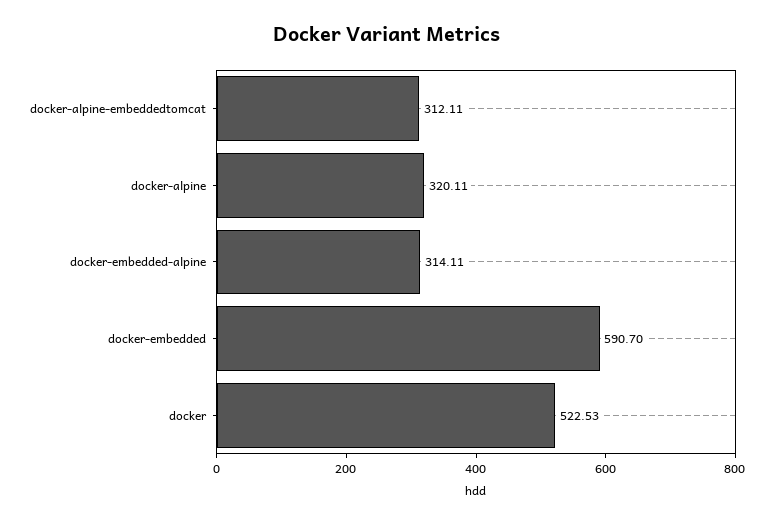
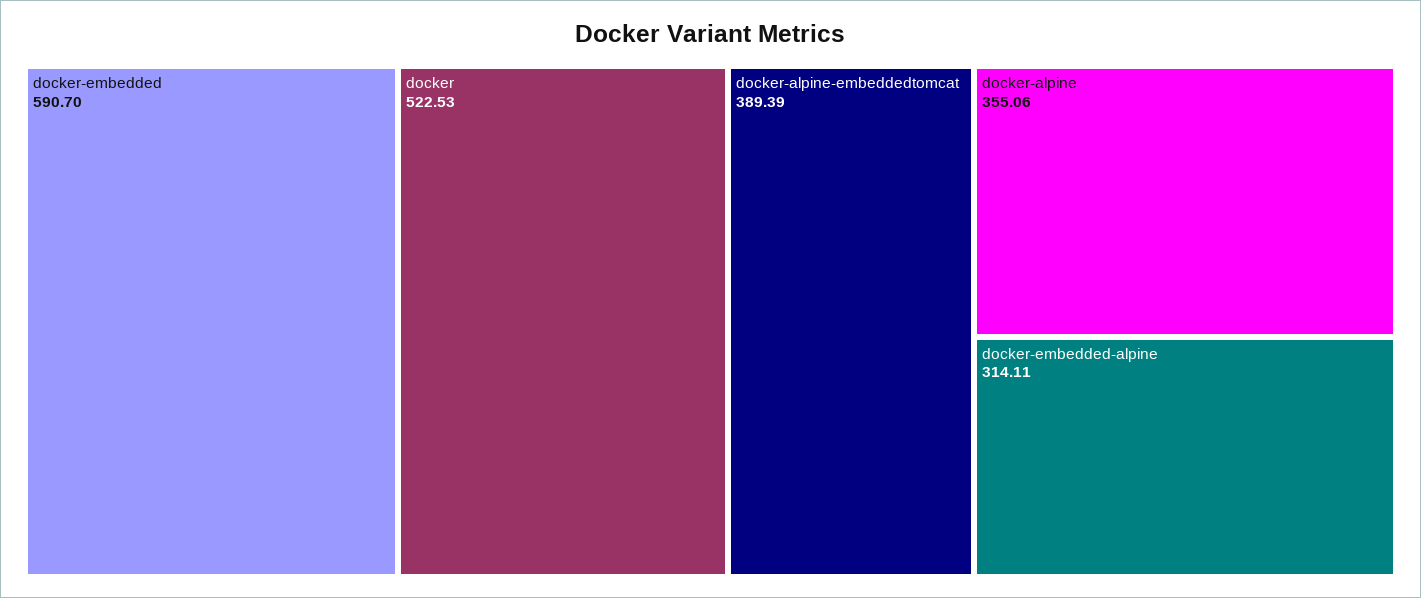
  {
-   "docker-alpine-embeddedtomcat": 312.11,
+   "docker-alpine-embeddedtomcat": 389.39,
-   "docker-alpine": 320.11,
+   "docker-alpine": 355.06,
    "docker-embedded-alpine": 314.11,
    "docker-embedded": 590.7,
    "docker": 522.53
  }

